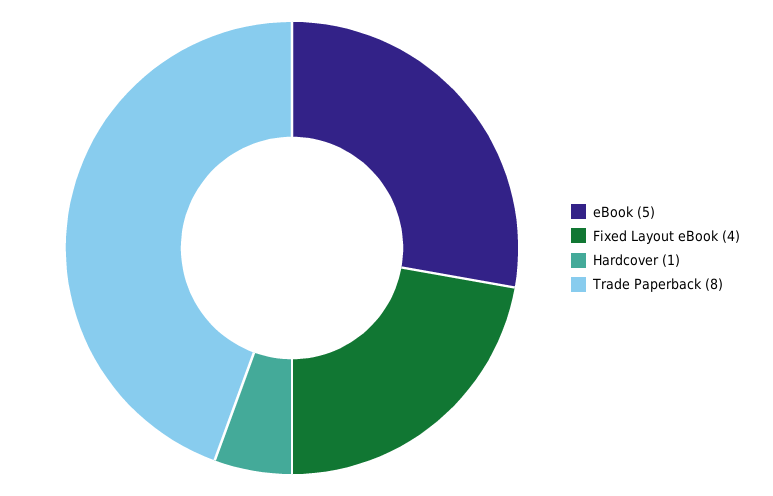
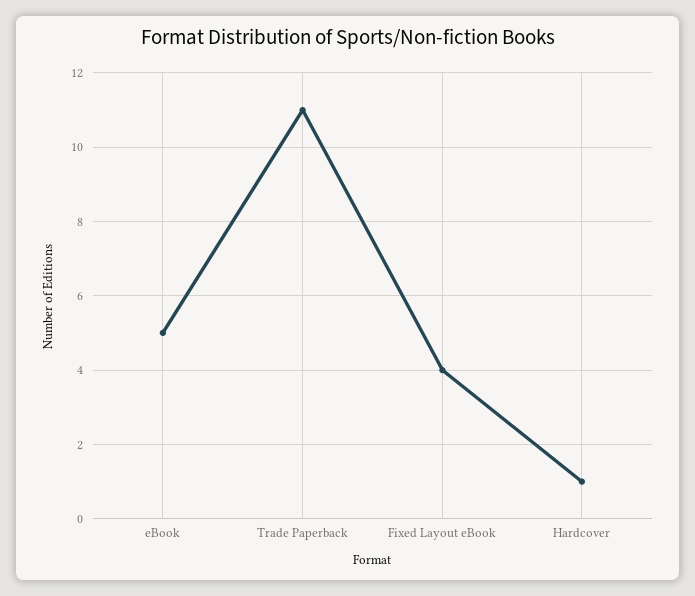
  {
    "eBook": 5,
    "Fixed Layout eBook": 4,
    "Hardcover": 1,
-   "Trade Paperback": 8
+   "Trade Paperback": 11
  }

